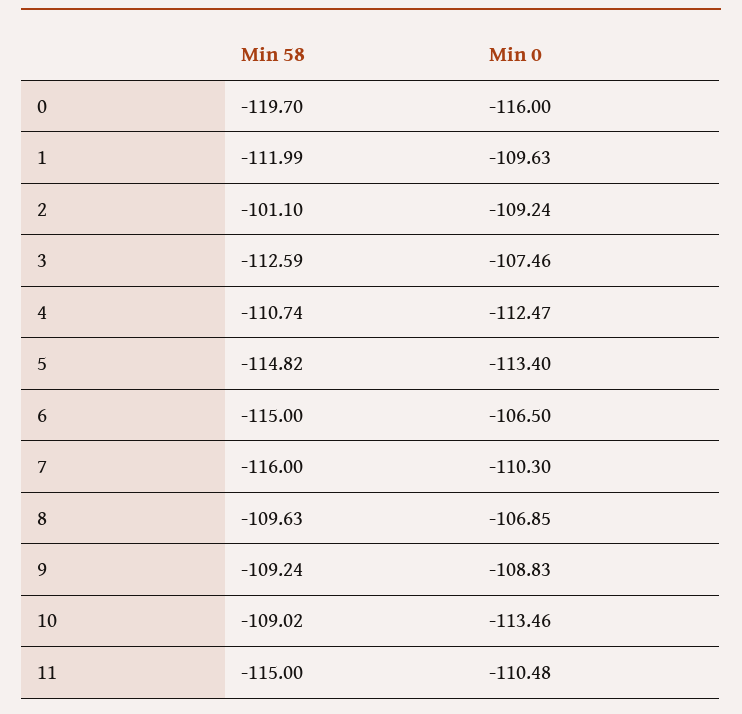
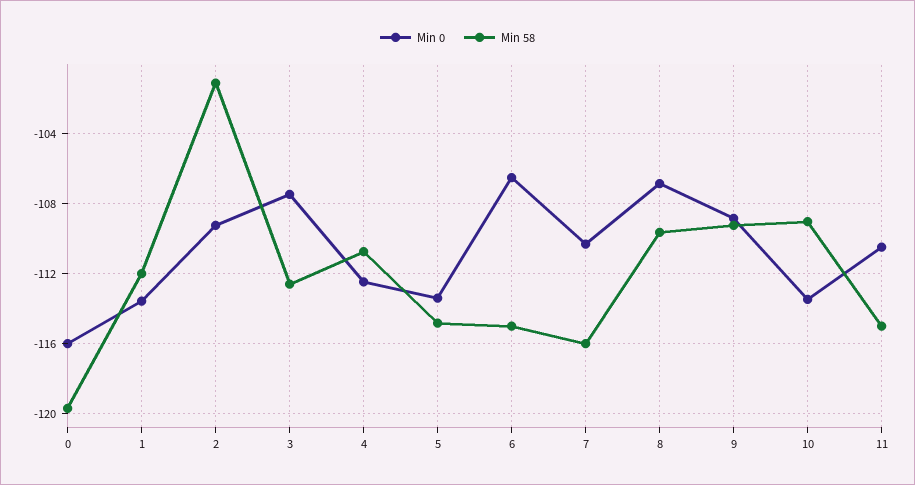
  {
    "Min 58": {
      "0": -119.7,
      "1": -111.99,
      "2": -101.1,
      "3": -112.59,
      "4": -110.74,
      "5": -114.82,
      "6": -115,
      "7": -116,
      "8": -109.63,
      "9": -109.24,
      "10": -109.02,
      "11": -115
    },
    "Min 0": {
      "0": -116,
-     "1": -109.63,
+     "1": -113.5,
      "2": -109.24,
      "3": -107.46,
      "4": -112.47,
      "5": -113.4,
      "6": -106.5,
      "7": -110.3,
      "8": -106.85,
      "9": -108.83,
      "10": -113.46,
      "11": -110.48
    }
  }

